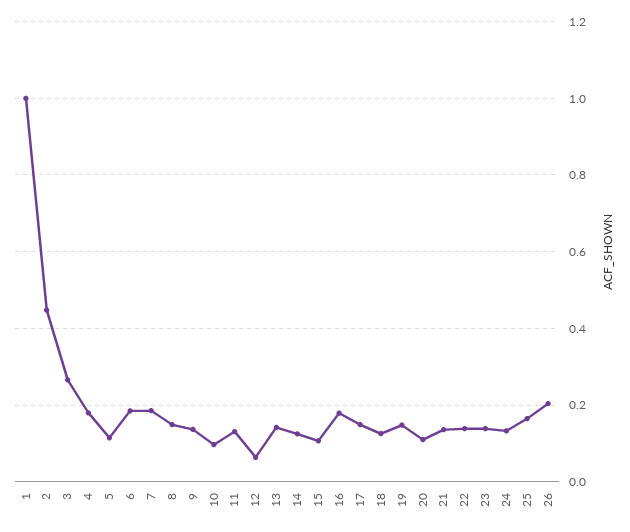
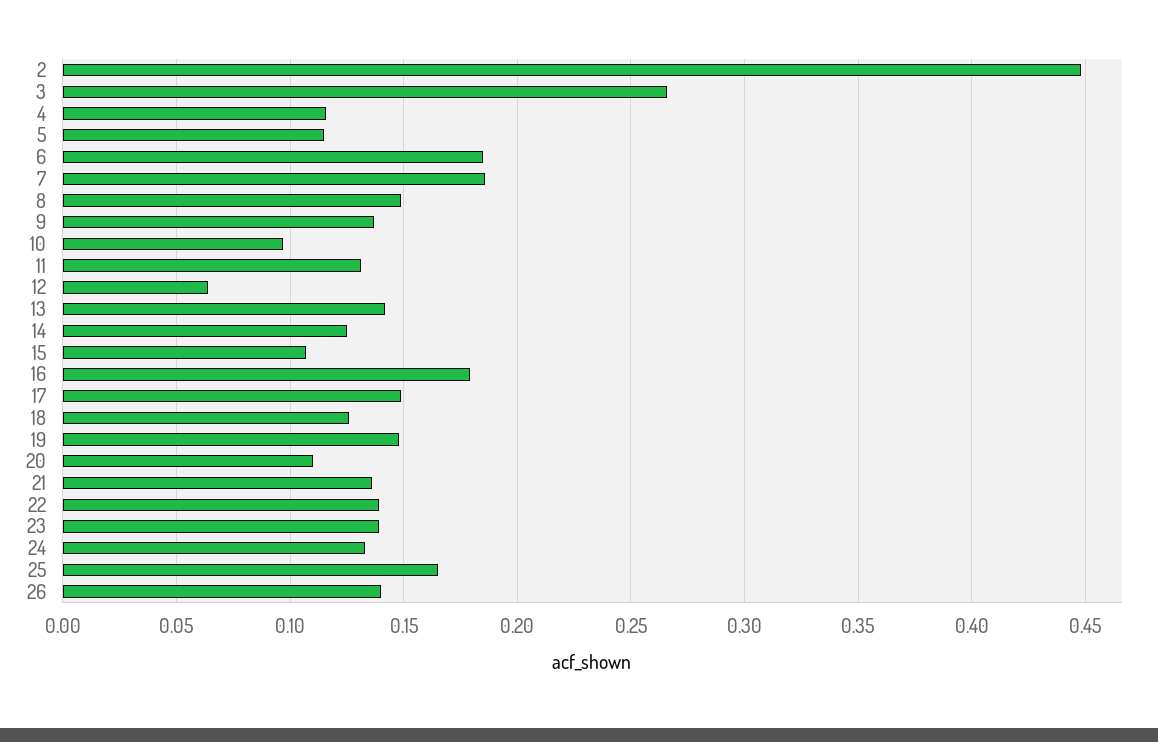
  {
-   "1": 1,
    "2": 0.45,
    "3": 0.265,
-   "4": 0.18,
+   "4": 0.115,
    "5": 0.115,
    "6": 0.185,
    "7": 0.185,
    "8": 0.15,
    "9": 0.135,
    "10": 0.095,
    "11": 0.13,
    "12": 0.065,
    "13": 0.14,
    "14": 0.125,
    "15": 0.105,
    "16": 0.18,
    "17": 0.15,
    "18": 0.125,
    "19": 0.15,
    "20": 0.11,
    "21": 0.135,
    "22": 0.14,
    "23": 0.14,
    "24": 0.135,
    "25": 0.165,
-   "26": 0.2
+   "26": 0.14
  }

